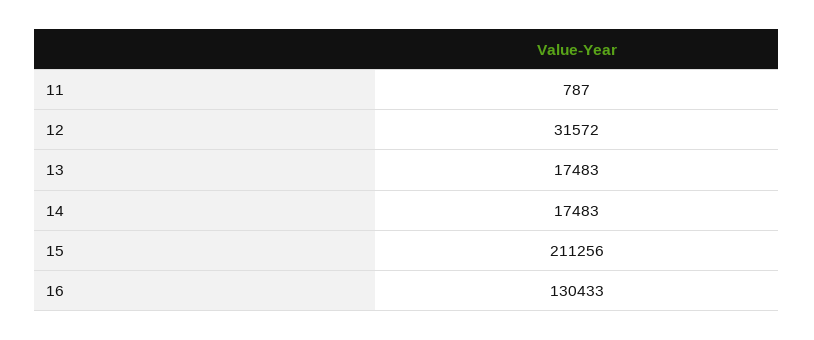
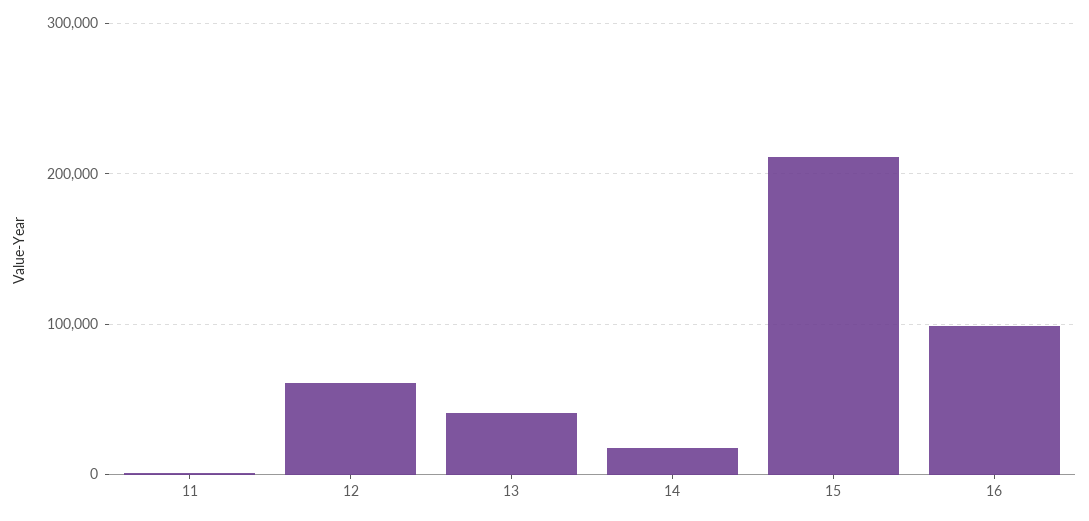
  {
    "11": 787,
-   "12": 31572,
+   "12": 60000,
-   "13": 17483,
+   "13": 40000,
    "14": 17483,
    "15": 211256,
-   "16": 130433
+   "16": 100000
  }

